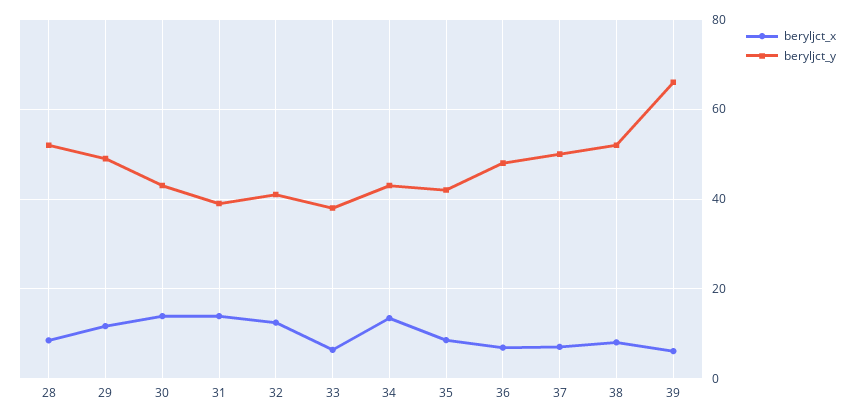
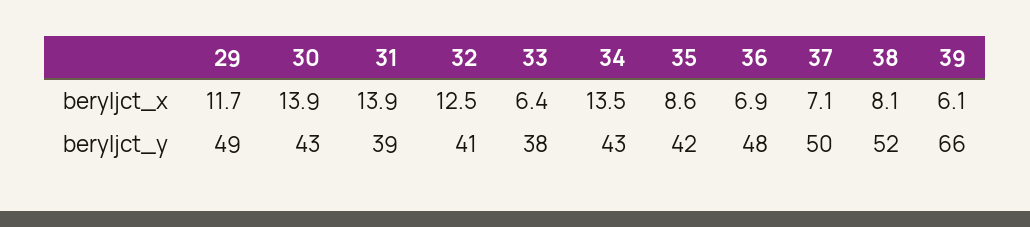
  {
    "beryljct_x": {
-     "28": 8,
      "29": 11.7,
      "30": 13.9,
      "31": 13.9,
      "32": 12.5,
      "33": 6.4,
      "34": 13.5,
      "35": 8.6,
      "36": 6.9,
      "37": 7.1,
      "38": 8.1,
      "39": 6.1
    },
    "beryljct_y": {
-     "28": 52,
      "29": 49,
      "30": 43,
      "31": 39,
      "32": 41,
      "33": 38,
      "34": 43,
      "35": 42,
      "36": 48,
      "37": 50,
      "38": 52,
      "39": 66
    }
  }

